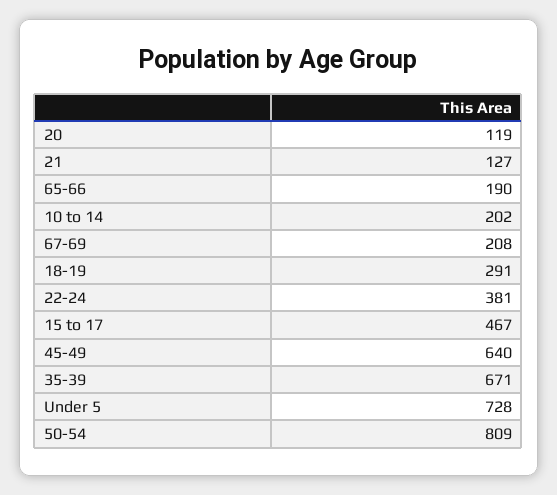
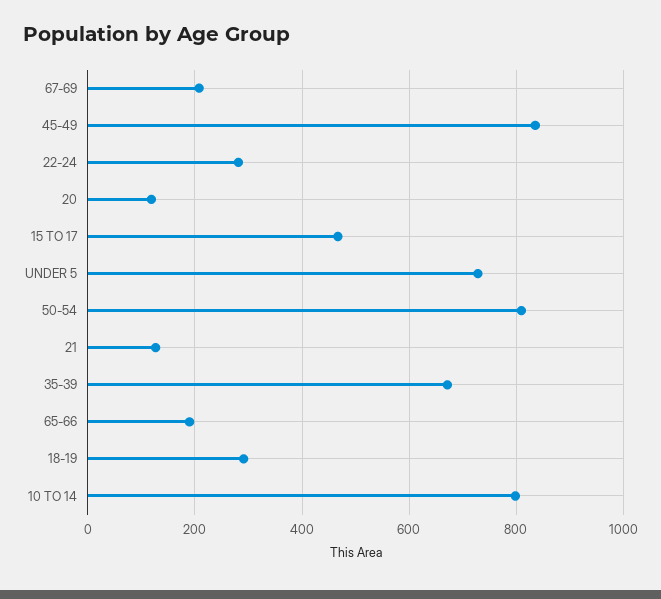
  {
    "20": 119,
    "21": 127,
    "65-66": 190,
-   "10 to 14": 202,
+   "10 to 14": 800,
    "67-69": 208,
    "18-19": 291,
-   "22-24": 381,
+   "22-24": 280,
    "15 to 17": 467,
-   "45-49": 640,
+   "45-49": 840,
    "35-39": 671,
    "Under 5": 728,
    "50-54": 809
  }

